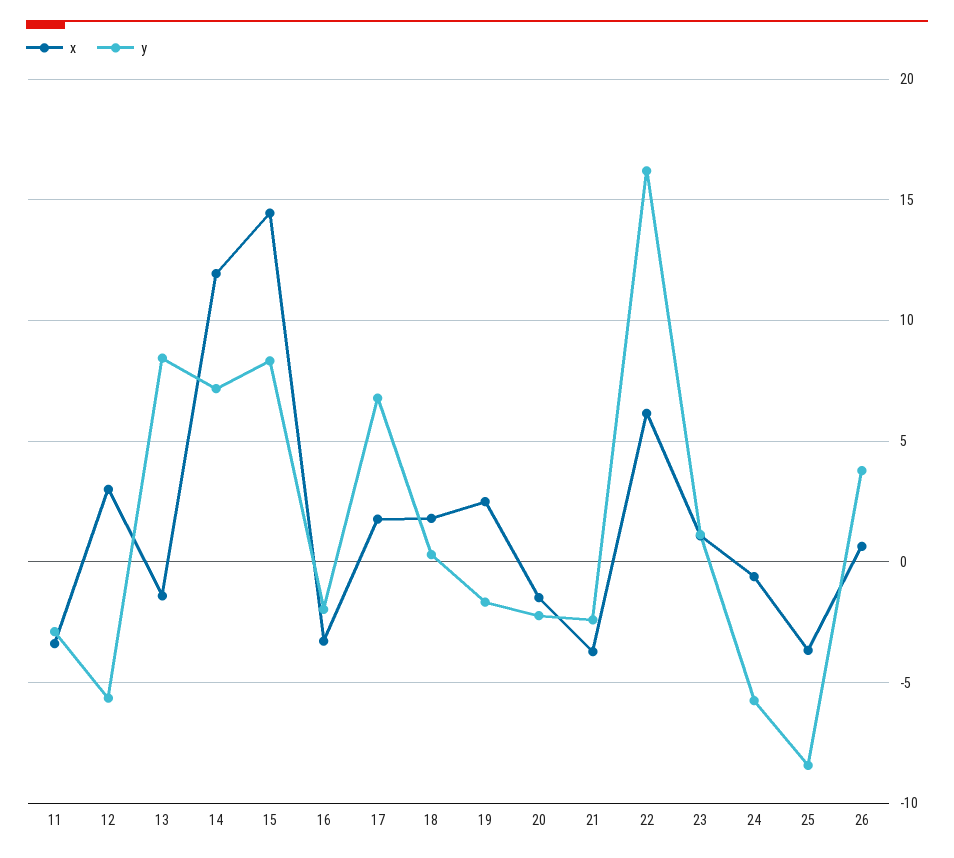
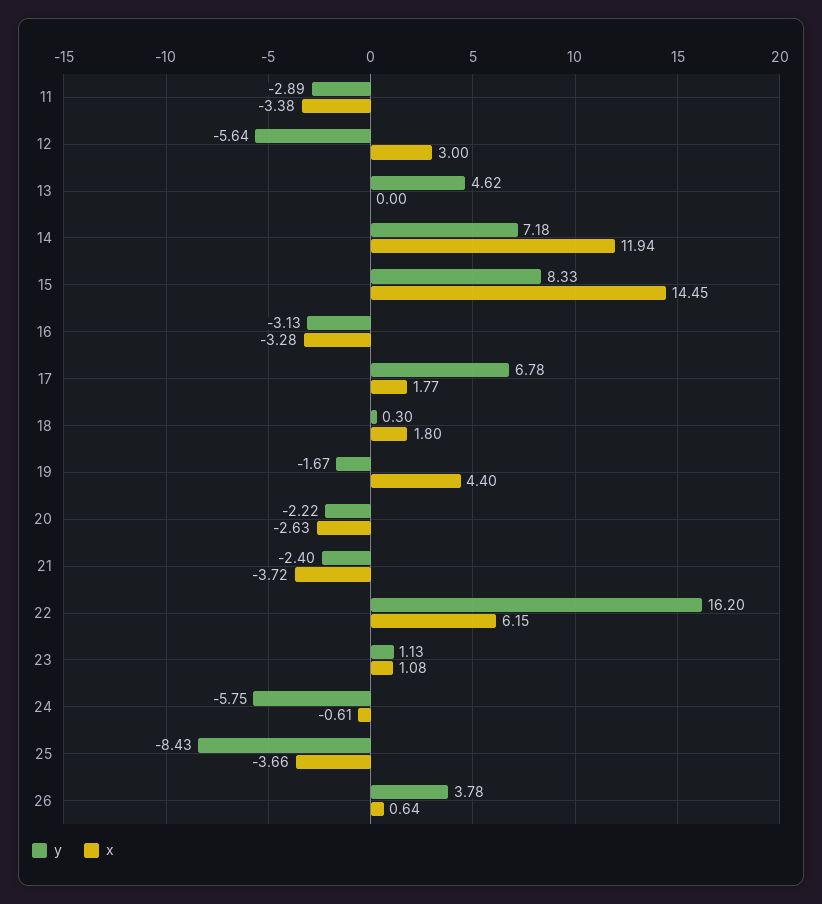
  {
    "x": {
      "11": -3.38,
      "12": 3,
-     "13": -1.5,
+     "13": 0,
      "14": 11.94,
      "15": 14.45,
      "16": -3.28,
      "17": 1.77,
      "18": 1.8,
-     "19": 2.5,
+     "19": 4.4,
-     "20": -1.5,
+     "20": -2.63,
      "21": -3.72,
      "22": 6.15,
      "23": 1.08,
      "24": -0.61,
      "25": -3.66,
      "26": 0.64
    },
    "y": {
      "11": -2.89,
      "12": -5.64,
-     "13": 8.5,
+     "13": 4.62,
      "14": 7.18,
      "15": 8.33,
-     "16": -2,
+     "16": -3.13,
      "17": 6.78,
      "18": 0.3,
      "19": -1.67,
      "20": -2.22,
      "21": -2.4,
      "22": 16.2,
      "23": 1.13,
      "24": -5.75,
      "25": -8.43,
      "26": 3.78
    }
  }

